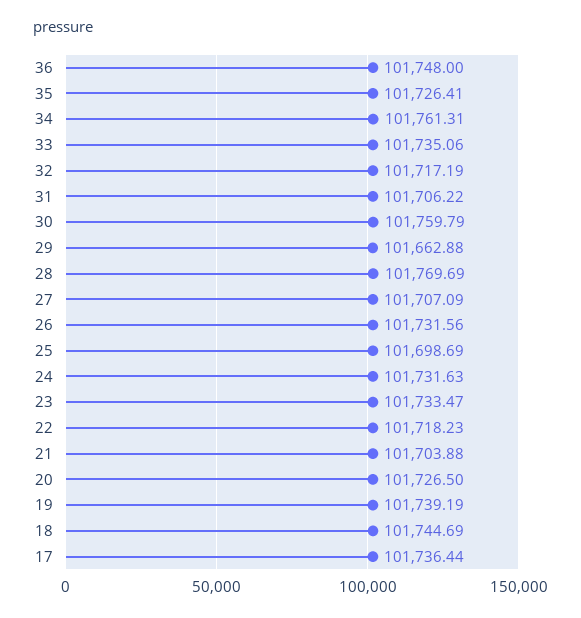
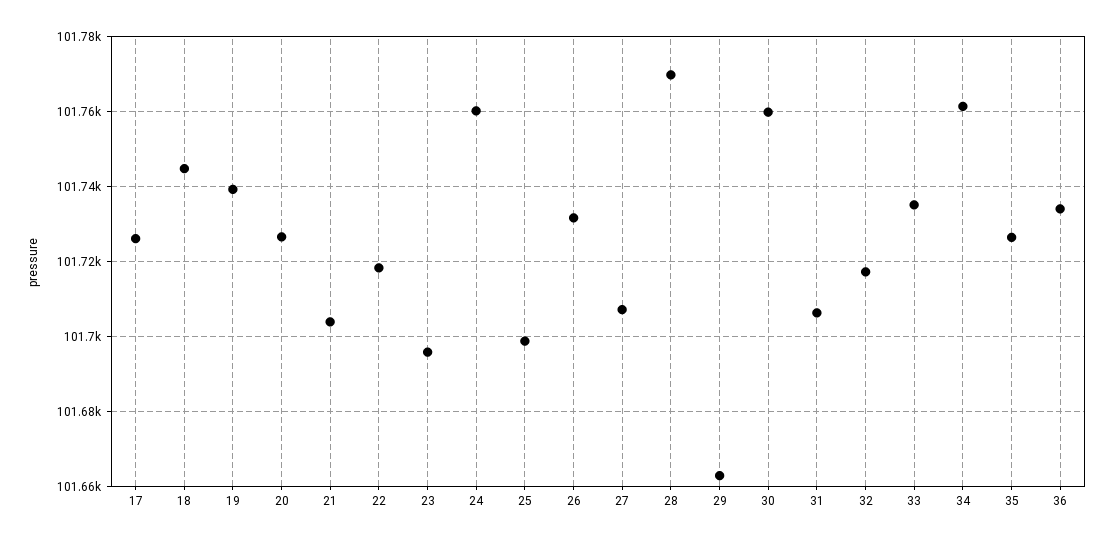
  {
-   "36": 101748,
+   "36": 101734,
    "35": 101726.41,
    "34": 101761.31,
    "33": 101735.06,
    "32": 101717.19,
    "31": 101706.22,
    "30": 101759.79,
    "29": 101662.88,
    "28": 101769.69,
    "27": 101707.09,
    "26": 101731.56,
    "25": 101698.69,
-   "24": 101731.63,
+   "24": 101760,
-   "23": 101733.47,
+   "23": 101696,
    "22": 101718.23,
    "21": 101703.88,
    "20": 101726.5,
    "19": 101739.19,
    "18": 101744.69,
-   "17": 101736.44
+   "17": 101726
  }

